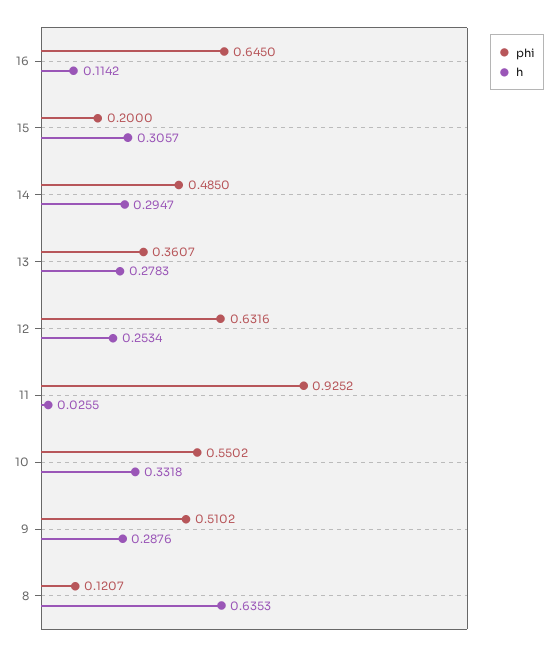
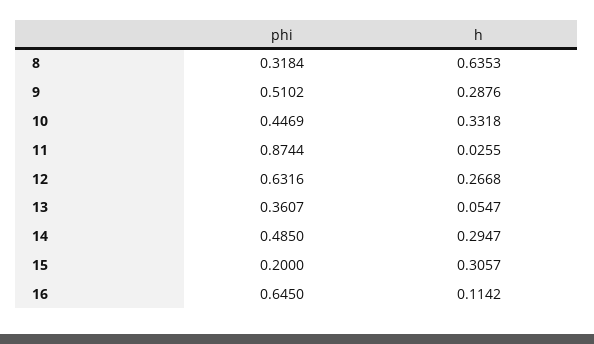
  {
    "phi": {
      "16": 0.645,
      "15": 0.2,
      "14": 0.485,
      "13": 0.3607,
      "12": 0.6316,
-     "11": 0.9252,
+     "11": 0.8744,
-     "10": 0.5502,
+     "10": 0.4469,
      "9": 0.5102,
-     "8": 0.1207
+     "8": 0.3184
    },
    "h": {
      "16": 0.1142,
      "15": 0.3057,
      "14": 0.2947,
-     "13": 0.2783,
+     "13": 0.0547,
-     "12": 0.2534,
+     "12": 0.2668,
      "11": 0.0255,
      "10": 0.3318,
      "9": 0.2876,
      "8": 0.6353
    }
  }

